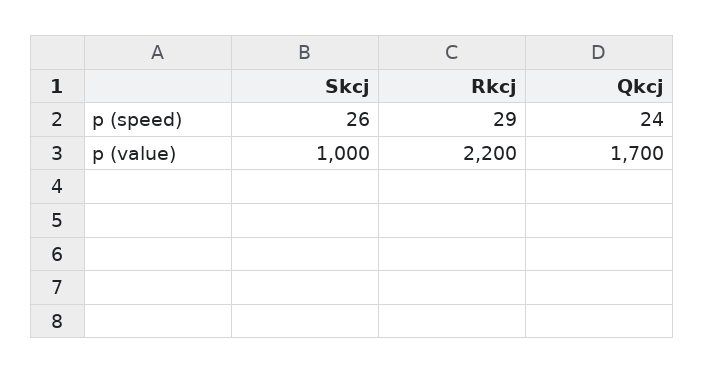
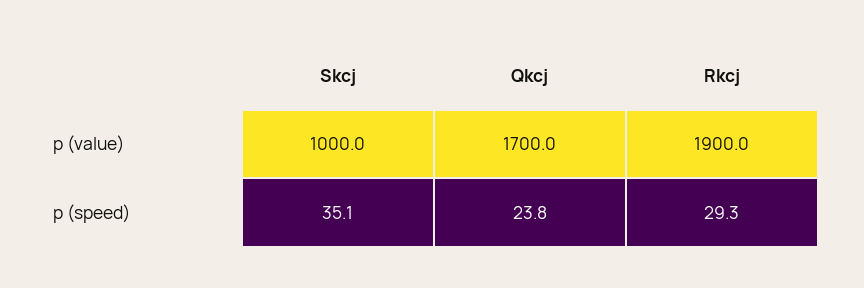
  {
    "Skcj": {
-     "p (speed)": 26,
+     "p (speed)": 35.1,
      "p (value)": 1000
    },
    "Rkcj": {
      "p (speed)": 29.3,
-     "p (value)": 2200
+     "p (value)": 1900
    },
    "Qkcj": {
      "p (speed)": 23.8,
      "p (value)": 1700
    }
  }

